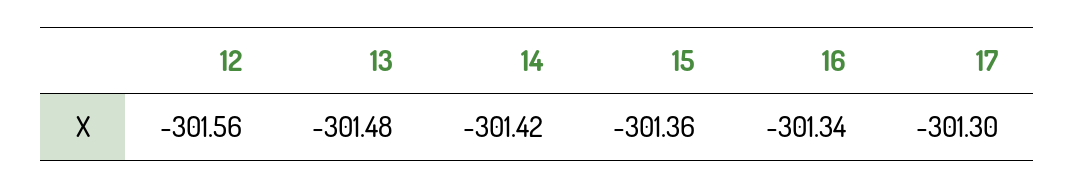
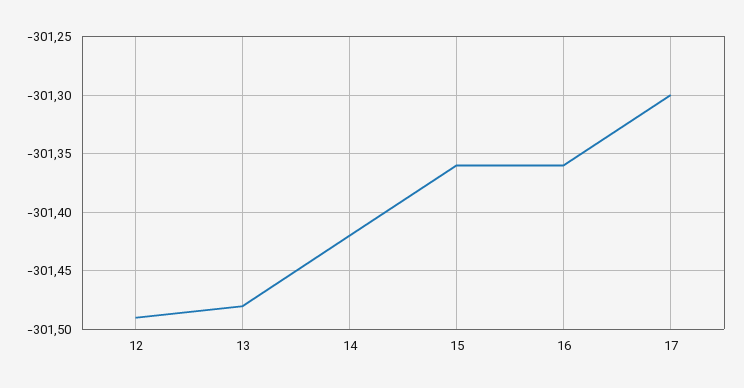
  {
-   "12": -301.56,
+   "12": -301.49,
    "13": -301.48,
    "14": -301.42,
    "15": -301.36,
-   "16": -301.34,
+   "16": -301.36,
    "17": -301.3
  }

